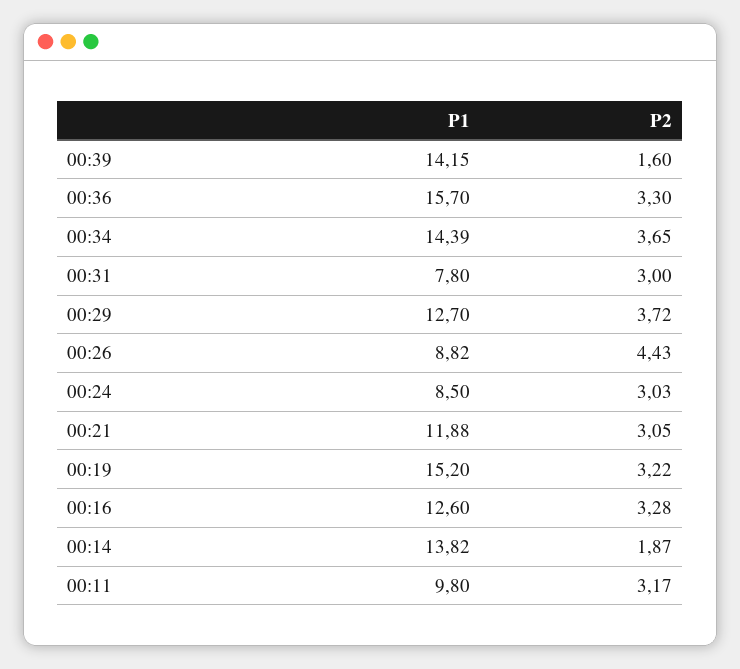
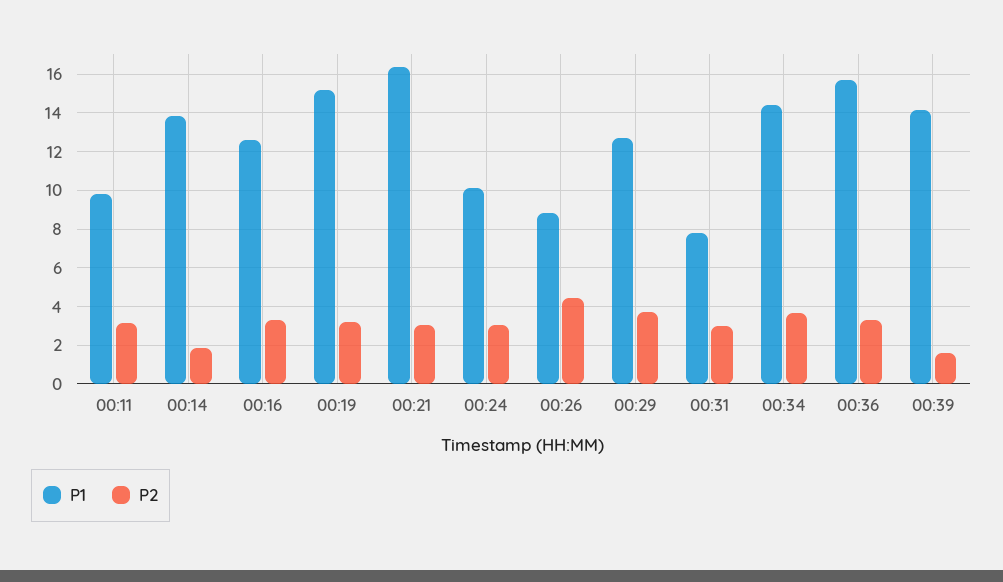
  {
    "P1": {
      "00:39": 14.15,
      "00:36": 15.7,
      "00:34": 14.39,
      "00:31": 7.8,
      "00:29": 12.7,
      "00:26": 8.82,
-     "00:24": 8.5,
+     "00:24": 10,
-     "00:21": 11.88,
+     "00:21": 16.5,
      "00:19": 15.2,
      "00:16": 12.6,
      "00:14": 13.82,
      "00:11": 9.8
    },
    "P2": {
      "00:39": 1.6,
      "00:36": 3.3,
      "00:34": 3.65,
      "00:31": 3,
      "00:29": 3.72,
      "00:26": 4.43,
      "00:24": 3.03,
      "00:21": 3.05,
      "00:19": 3.22,
      "00:16": 3.28,
      "00:14": 1.87,
      "00:11": 3.17
    }
  }

